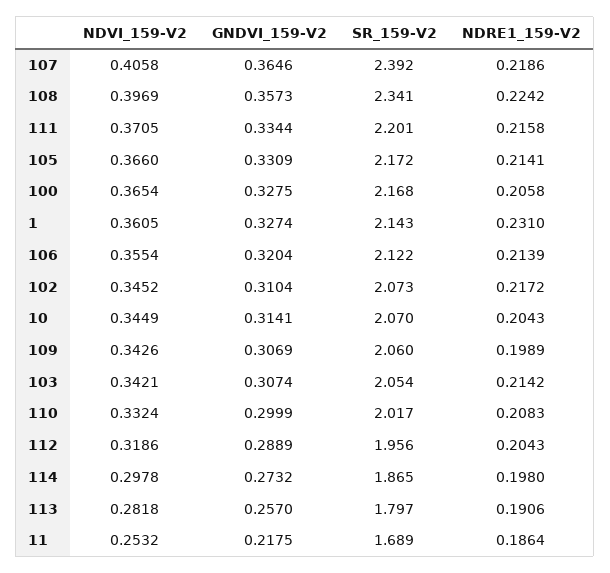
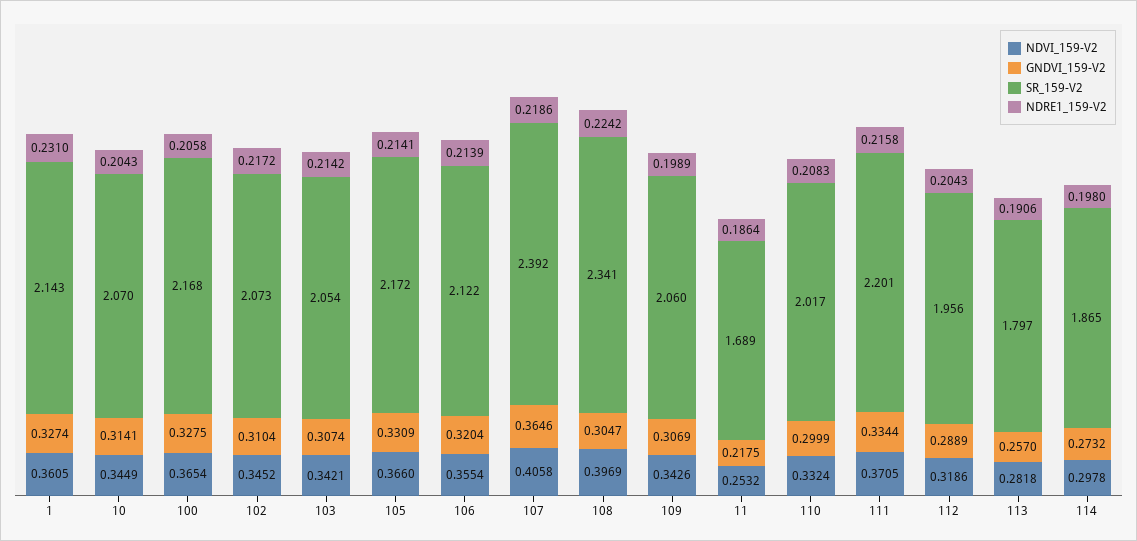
  {
    "NDVI_159-V2": {
      "107": 0.4058,
      "108": 0.3969,
      "111": 0.3705,
      "105": 0.366,
      "100": 0.3654,
      "1": 0.3605,
      "106": 0.3554,
      "102": 0.3452,
      "10": 0.3449,
      "109": 0.3426,
      "103": 0.3421,
      "110": 0.3324,
      "112": 0.3186,
      "114": 0.2978,
      "113": 0.2818,
      "11": 0.2532
    },
    "GNDVI_159-V2": {
      "107": 0.3646,
-     "108": 0.3573,
+     "108": 0.3047,
      "111": 0.3344,
      "105": 0.3309,
      "100": 0.3275,
      "1": 0.3274,
      "106": 0.3204,
      "102": 0.3104,
      "10": 0.3141,
      "109": 0.3069,
      "103": 0.3074,
      "110": 0.2999,
      "112": 0.2889,
      "114": 0.2732,
      "113": 0.257,
      "11": 0.2175
    },
    "SR_159-V2": {
      "107": 2.392,
      "108": 2.341,
      "111": 2.201,
      "105": 2.172,
      "100": 2.168,
      "1": 2.143,
      "106": 2.122,
      "102": 2.073,
      "10": 2.07,
      "109": 2.06,
      "103": 2.054,
      "110": 2.017,
      "112": 1.956,
      "114": 1.865,
      "113": 1.797,
      "11": 1.689
    },
    "NDRE1_159-V2": {
      "107": 0.2186,
      "108": 0.2242,
      "111": 0.2158,
      "105": 0.2141,
      "100": 0.2058,
      "1": 0.231,
      "106": 0.2139,
      "102": 0.2172,
      "10": 0.2043,
      "109": 0.1989,
      "103": 0.2142,
      "110": 0.2083,
      "112": 0.2043,
      "114": 0.198,
      "113": 0.1906,
      "11": 0.1864
    }
  }

